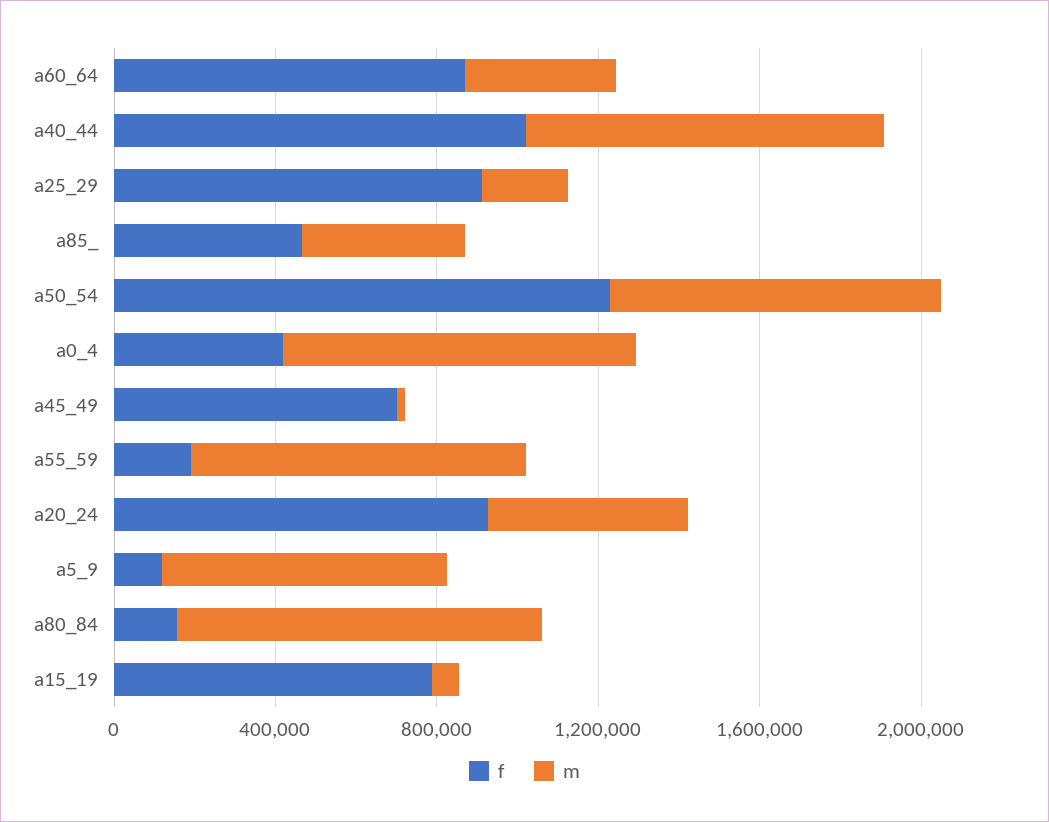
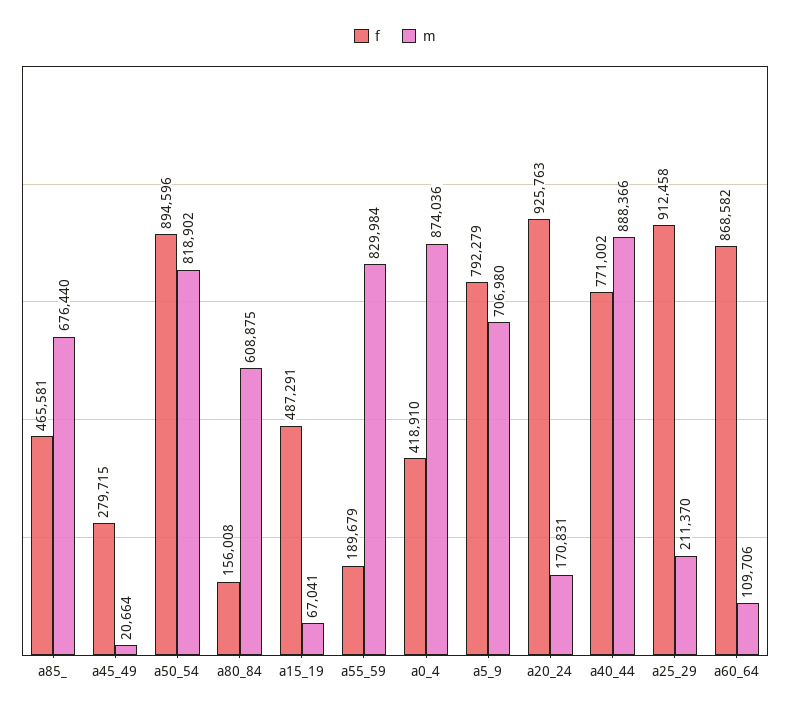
  {
    "f": {
      "a60_64": 868582,
-     "a40_44": 1000000,
+     "a40_44": 771002,
      "a25_29": 912458,
      "a85_": 465581,
-     "a50_54": 1200000,
+     "a50_54": 894596,
      "a0_4": 418910,
-     "a45_49": 700000,
+     "a45_49": 279715,
      "a55_59": 189679,
      "a20_24": 925763,
-     "a5_9": 100000,
+     "a5_9": 792279,
      "a80_84": 156008,
-     "a15_19": 800000
+     "a15_19": 487291
    },
    "m": {
-     "a60_64": 400000,
+     "a60_64": 109706,
      "a40_44": 888366,
      "a25_29": 211370,
-     "a85_": 400000,
+     "a85_": 676440,
      "a50_54": 818902,
      "a0_4": 874036,
      "a45_49": 20664,
      "a55_59": 829984,
-     "a20_24": 500000,
+     "a20_24": 170831,
      "a5_9": 706980,
-     "a80_84": 900000,
+     "a80_84": 608875,
      "a15_19": 67041
    }
  }

